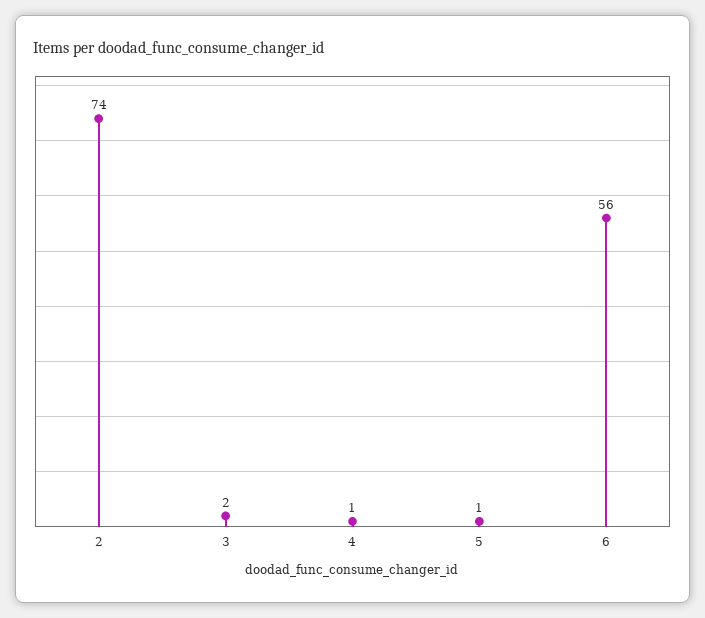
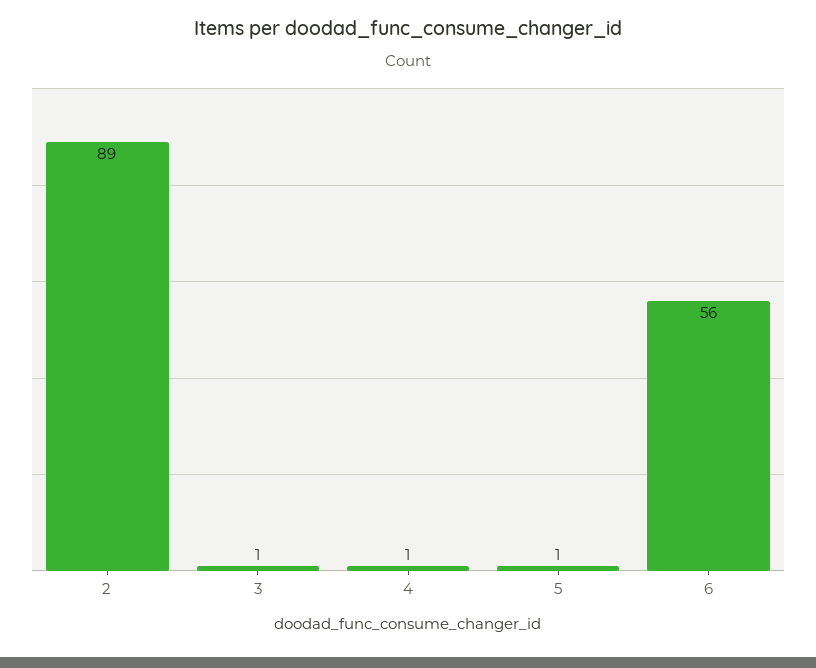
  {
-   "2": 74,
+   "2": 89,
-   "3": 2,
+   "3": 1,
    "4": 1,
    "5": 1,
    "6": 56
  }

